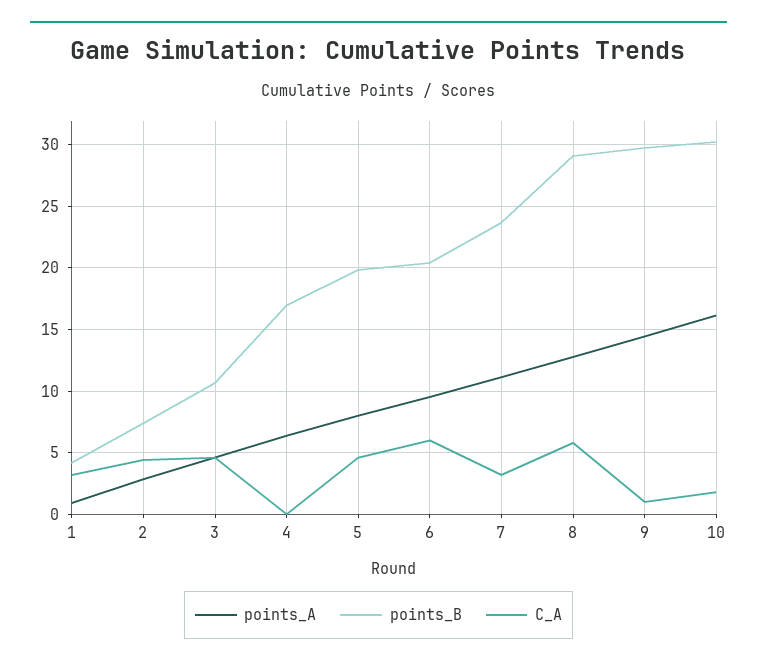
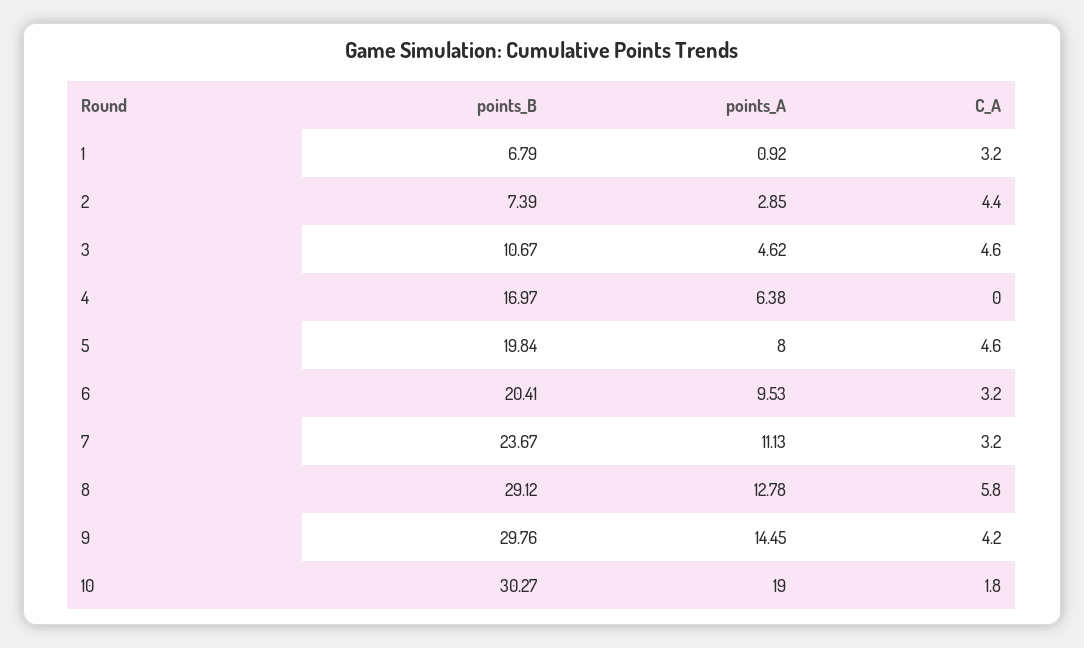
  {
    "points_A": {
      "1": 0.92,
      "2": 2.85,
      "3": 4.62,
      "4": 6.38,
      "5": 8,
      "6": 9.53,
      "7": 11.13,
      "8": 12.78,
      "9": 14.45,
-     "10": 16
+     "10": 19
    },
    "points_B": {
-     "1": 4,
+     "1": 6.79,
      "2": 7.39,
      "3": 10.67,
      "4": 16.97,
      "5": 19.84,
      "6": 20.41,
      "7": 23.67,
      "8": 29.12,
      "9": 29.76,
      "10": 30.27
    },
    "C_A": {
      "1": 3.2,
      "2": 4.4,
      "3": 4.6,
      "4": 0,
      "5": 4.6,
-     "6": 6,
+     "6": 3.2,
      "7": 3.2,
      "8": 5.8,
-     "9": 1,
+     "9": 4.2,
      "10": 1.8
    }
  }

